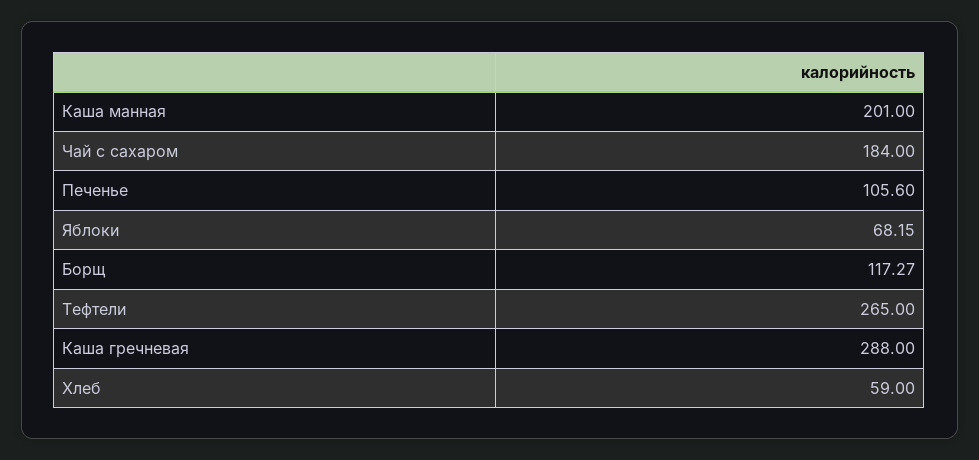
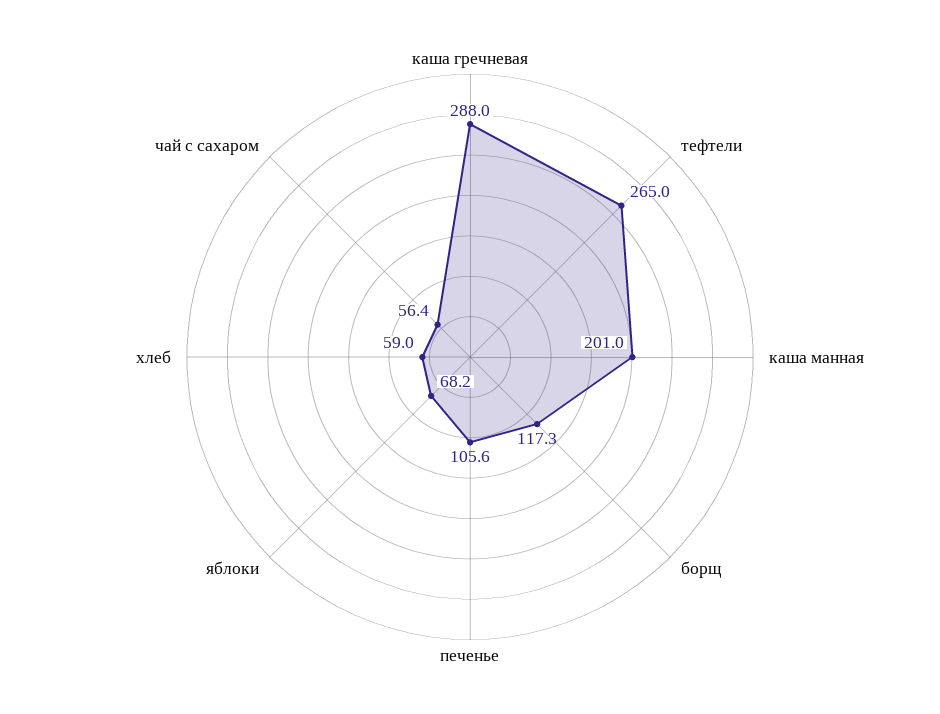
  {
    "Каша манная": 201,
-   "Чай с сахаром": 184,
+   "Чай с сахаром": 56.4,
    "Печенье": 105.6,
    "Яблоки": 68.15,
    "Борщ": 117.27,
    "Тефтели": 265,
    "Каша гречневая": 288,
    "Хлеб": 59
  }

